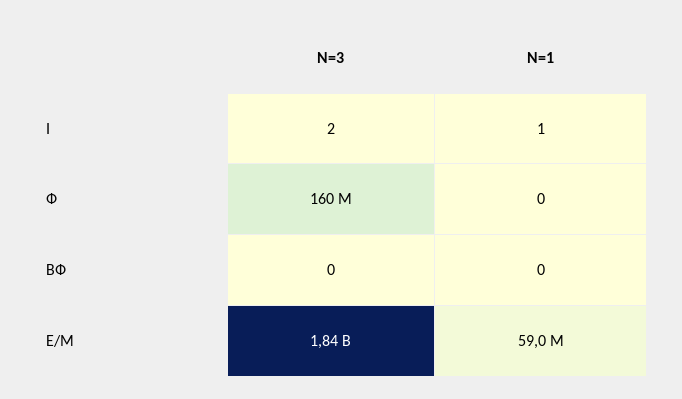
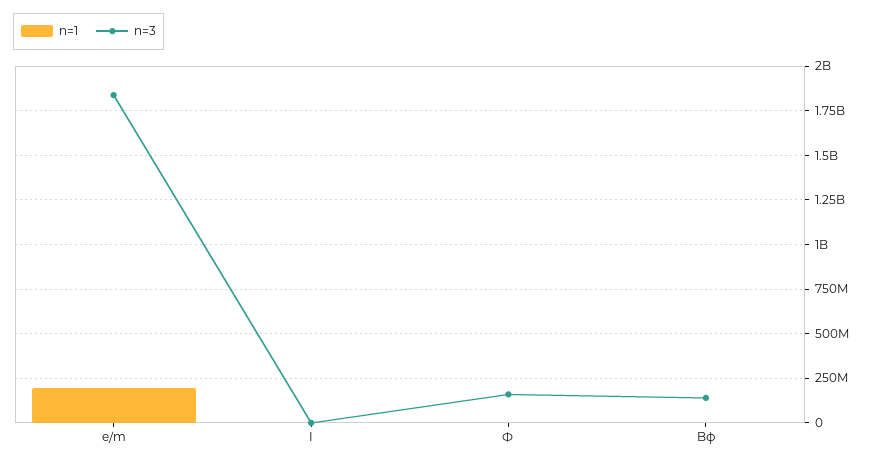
  {
    "N=3": {
      "I": 2,
      "Ф": 160000000,
-     "BФ": 0,
+     "BФ": 150000000,
      "E/M": 1840000000
    },
    "N=1": {
      "I": 1,
      "Ф": 0,
      "BФ": 0,
-     "E/M": 59000000
+     "E/M": 200000000
    }
  }

